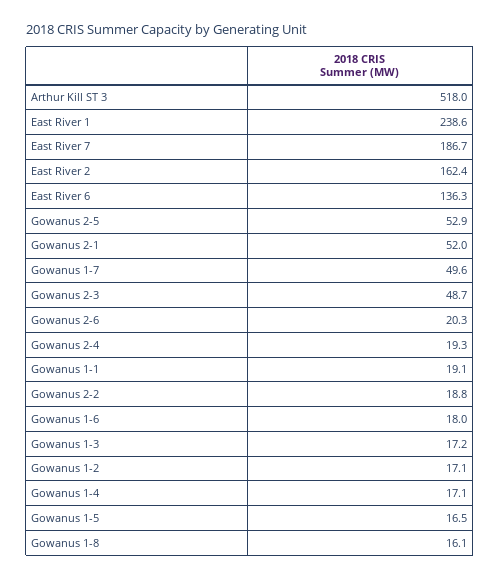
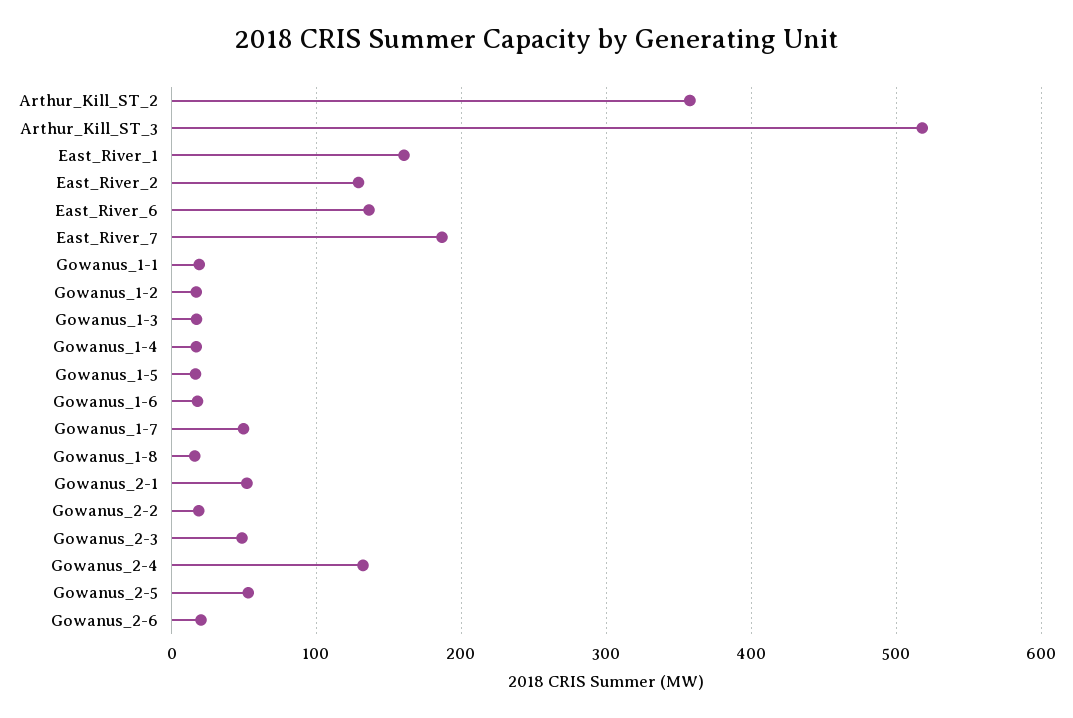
  {
    "Arthur Kill ST 3": 518,
-   "East River 1": 238.6,
+   "East River 1": 160,
    "East River 7": 186.7,
-   "East River 2": 162.4,
+   "East River 2": 130,
    "East River 6": 136.3,
    "Gowanus 2-5": 52.9,
    "Gowanus 2-1": 52,
    "Gowanus 1-7": 49.6,
    "Gowanus 2-3": 48.7,
    "Gowanus 2-6": 20.3,
-   "Gowanus 2-4": 19.3,
+   "Gowanus 2-4": 130,
    "Gowanus 1-1": 19.1,
    "Gowanus 2-2": 18.8,
    "Gowanus 1-6": 18,
    "Gowanus 1-3": 17.2,
    "Gowanus 1-2": 17.1,
    "Gowanus 1-4": 17.1,
    "Gowanus 1-5": 16.5,
-   "Gowanus 1-8": 16.1
+   "Gowanus 1-8": 16.1,
+   "Arthur_Kill_ST_2": 360
  }

